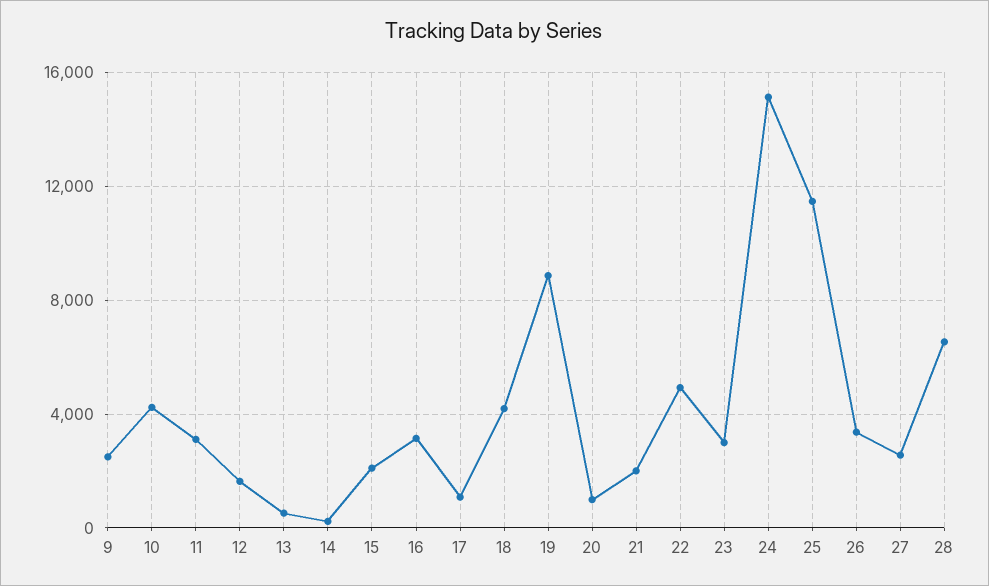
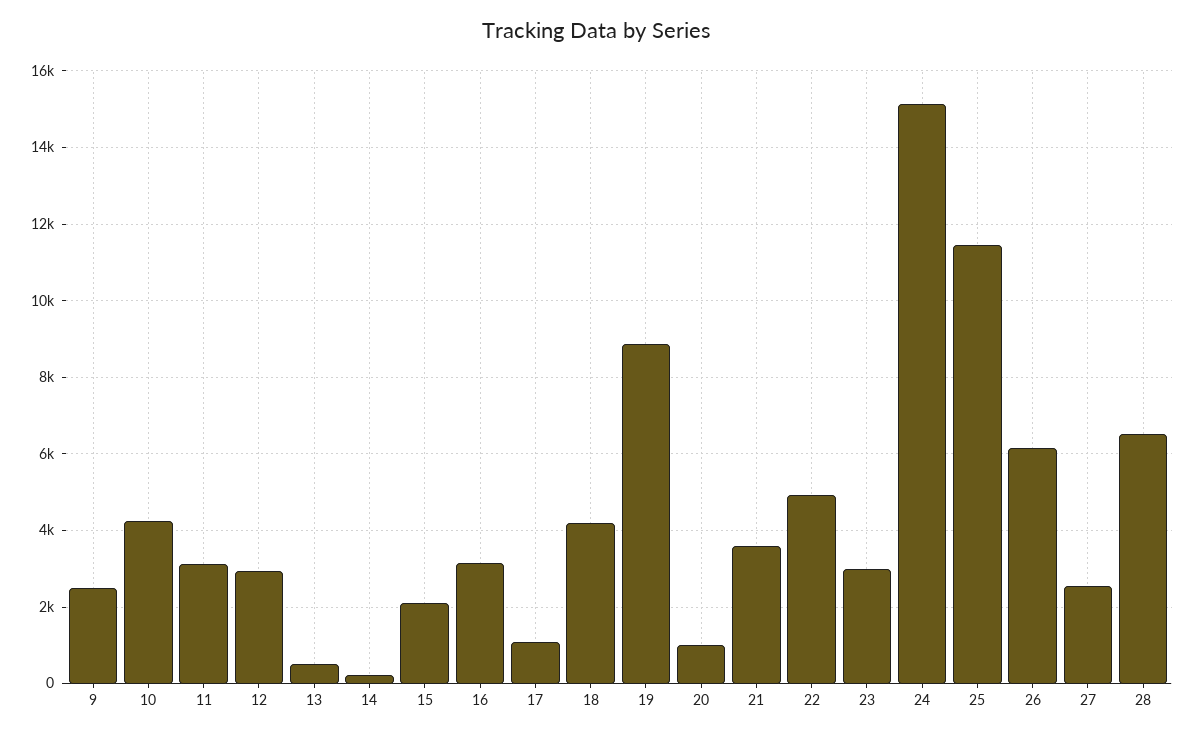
  {
    "9": 2400,
    "10": 4200,
    "11": 3200,
-   "12": 1500,
+   "12": 3000,
    "13": 600,
    "14": 200,
    "15": 2200,
    "16": 3200,
    "17": 1000,
    "18": 4200,
    "19": 8800,
    "20": 1000,
-   "21": 2000,
+   "21": 3600,
    "22": 5000,
    "23": 3000,
    "24": 15200,
    "25": 11400,
-   "26": 3500,
+   "26": 6200,
    "27": 2600,
    "28": 6600
  }

